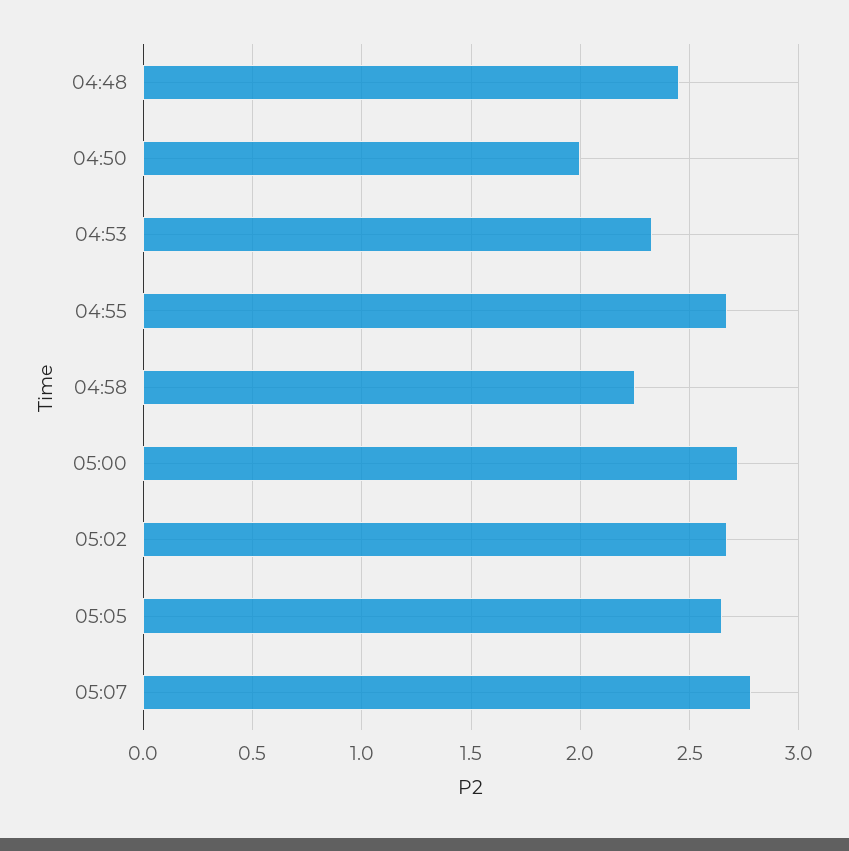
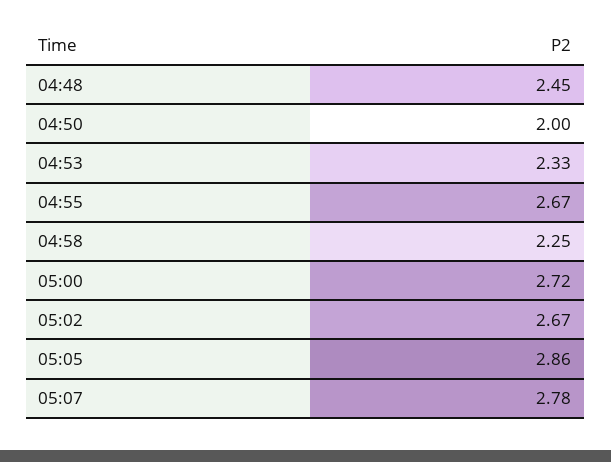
  {
    "04:48": 2.45,
    "04:50": 2,
    "04:53": 2.33,
    "04:55": 2.67,
    "04:58": 2.25,
    "05:00": 2.72,
    "05:02": 2.67,
-   "05:05": 2.65,
+   "05:05": 2.86,
    "05:07": 2.78
  }

